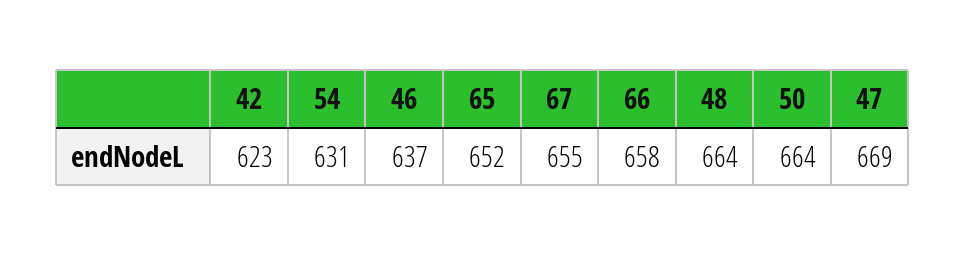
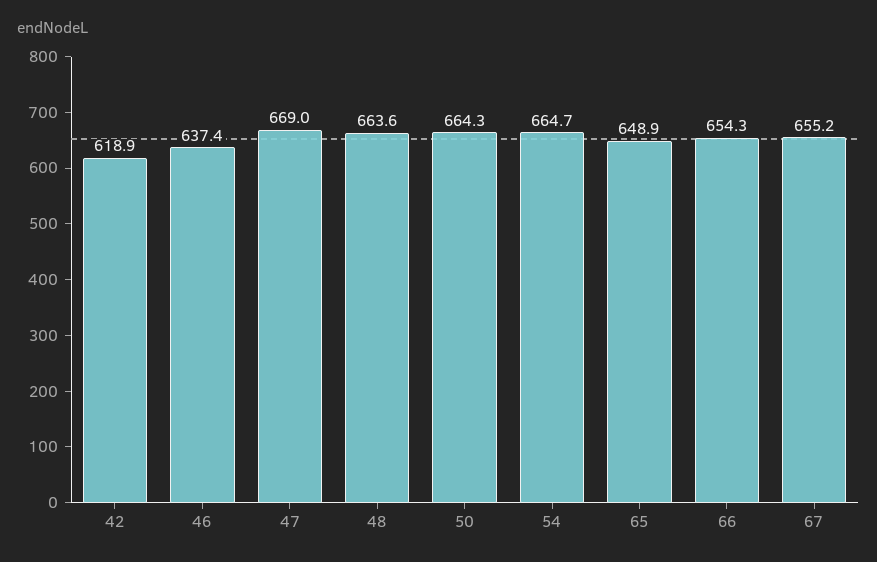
  {
-   "42": 623,
+   "42": 618.9,
-   "54": 631,
+   "54": 664.7,
    "46": 637.4,
-   "65": 652,
+   "65": 648.9,
    "67": 655.2,
-   "66": 658,
+   "66": 654.3,
    "48": 663.6,
    "50": 664.3,
    "47": 669
  }

